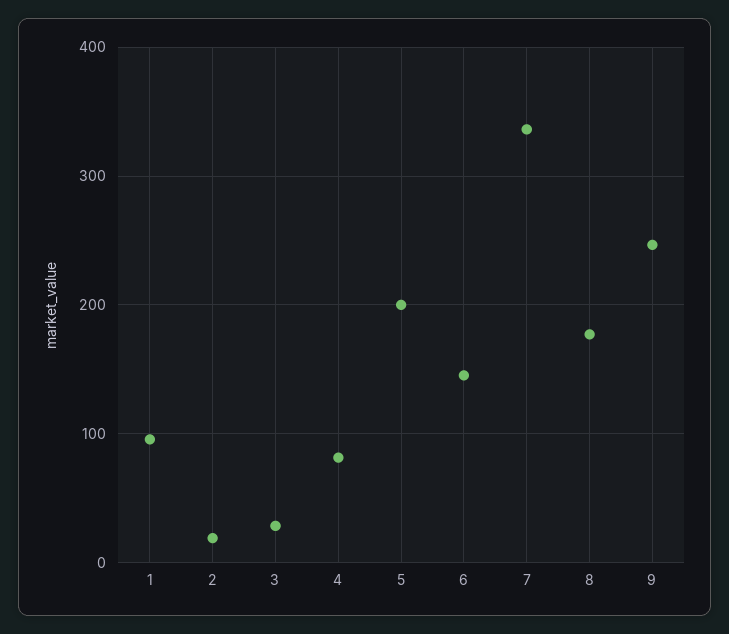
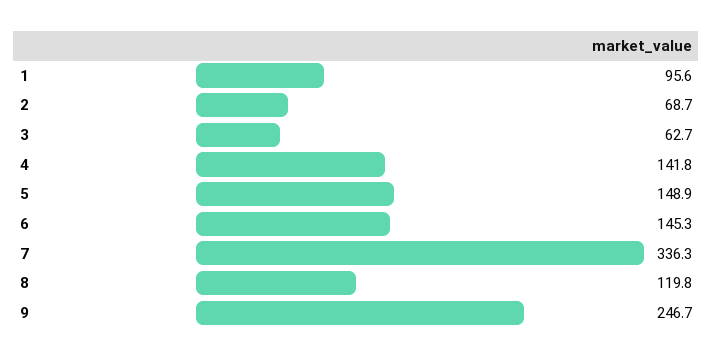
  {
    "1": 95.6,
-   "2": 20,
+   "2": 68.7,
-   "3": 30,
+   "3": 62.7,
-   "4": 80,
+   "4": 141.8,
-   "5": 200,
+   "5": 148.9,
    "6": 145.3,
    "7": 336.3,
-   "8": 180,
+   "8": 119.8,
    "9": 246.7
  }

